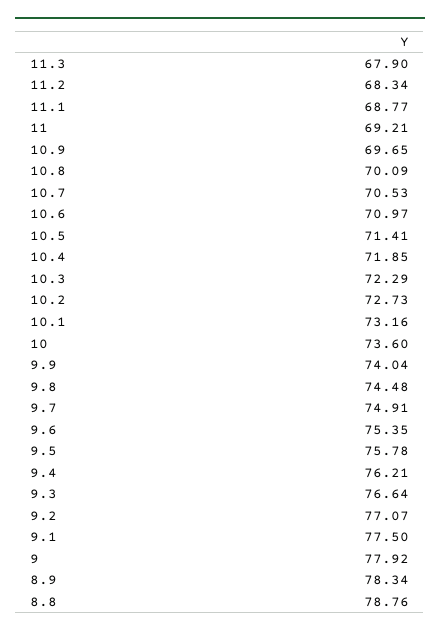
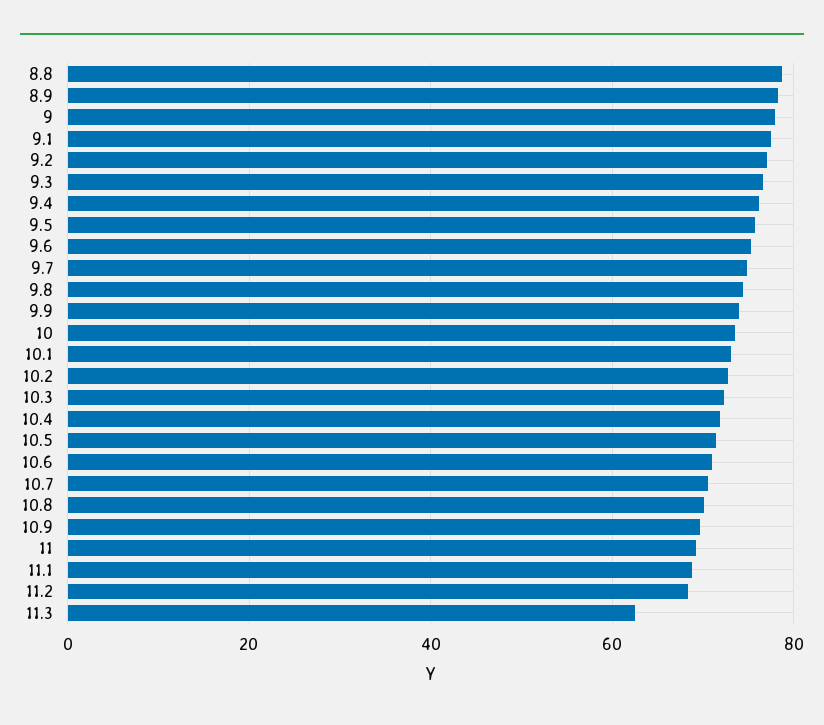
  {
-   "11.3": 67.9,
+   "11.3": 62,
    "11.2": 68.34,
    "11.1": 68.77,
    "11": 69.21,
    "10.9": 69.65,
    "10.8": 70.09,
    "10.7": 70.53,
    "10.6": 70.97,
    "10.5": 71.41,
    "10.4": 71.85,
    "10.3": 72.29,
    "10.2": 72.73,
    "10.1": 73.16,
    "10": 73.6,
    "9.9": 74.04,
    "9.8": 74.48,
    "9.7": 74.91,
    "9.6": 75.35,
    "9.5": 75.78,
    "9.4": 76.21,
    "9.3": 76.64,
    "9.2": 77.07,
    "9.1": 77.5,
    "9": 77.92,
    "8.9": 78.34,
    "8.8": 78.76
  }

